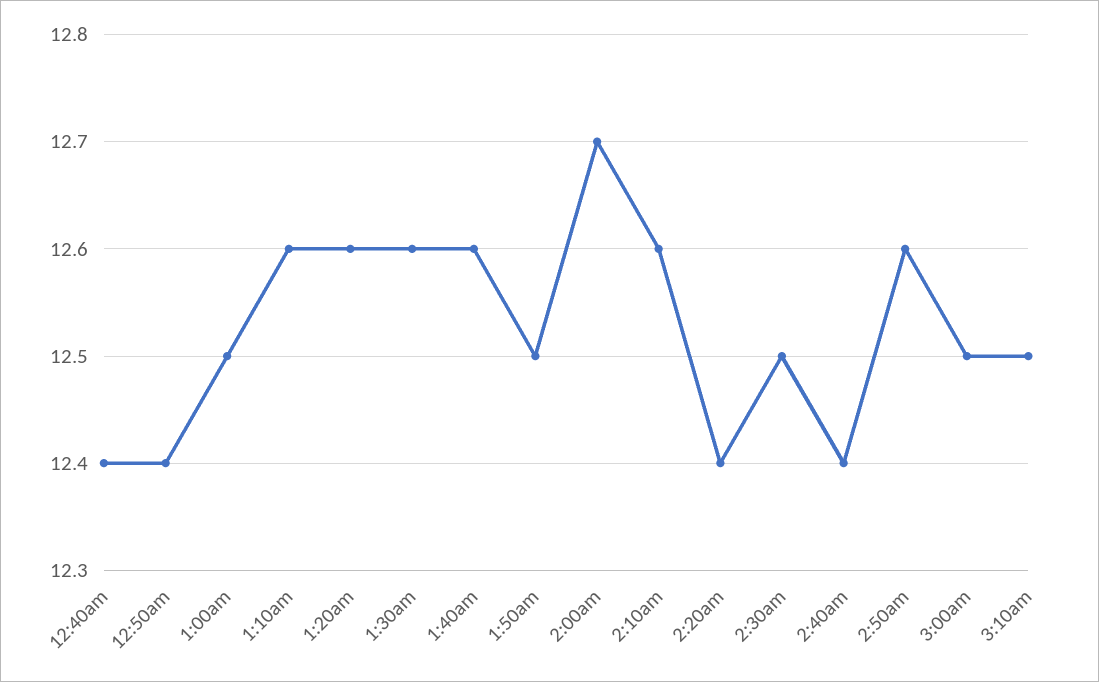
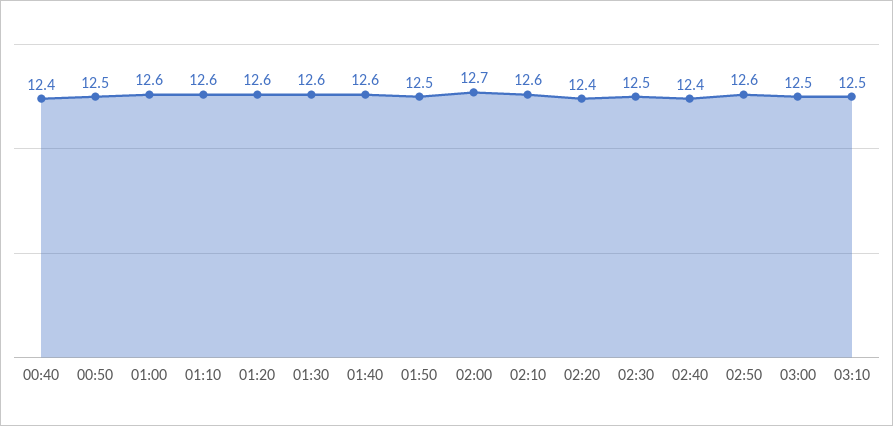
  {
    "12:40am": 12.4,
-   "12:50am": 12.4,
+   "12:50am": 12.5,
-   "1:00am": 12.5,
+   "1:00am": 12.6,
    "1:10am": 12.6,
    "1:20am": 12.6,
    "1:30am": 12.6,
    "1:40am": 12.6,
    "1:50am": 12.5,
    "2:00am": 12.7,
    "2:10am": 12.6,
    "2:20am": 12.4,
    "2:30am": 12.5,
    "2:40am": 12.4,
    "2:50am": 12.6,
    "3:00am": 12.5,
    "3:10am": 12.5
  }

